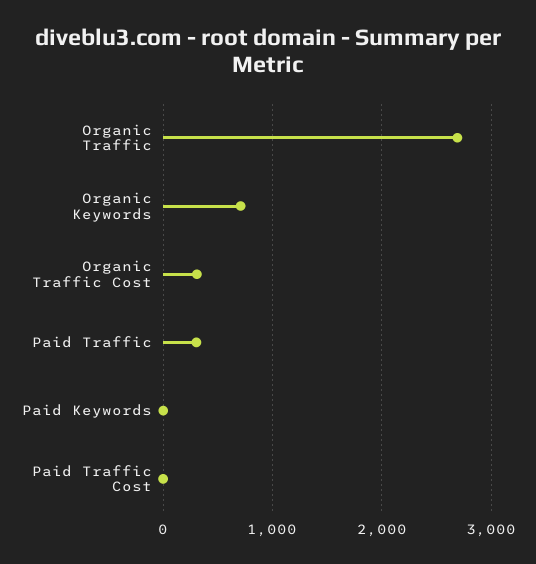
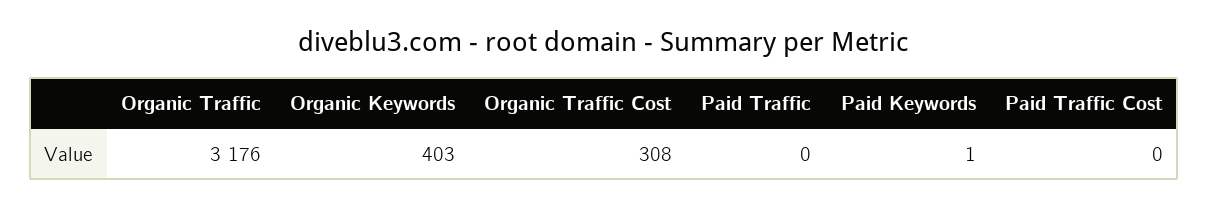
  {
-   "Organic Traffic": 2700,
+   "Organic Traffic": 3176,
-   "Organic Keywords": 700,
+   "Organic Keywords": 403,
    "Organic Traffic Cost": 308,
-   "Paid Traffic": 300,
+   "Paid Traffic": 0,
    "Paid Keywords": 1,
    "Paid Traffic Cost": 0
  }

